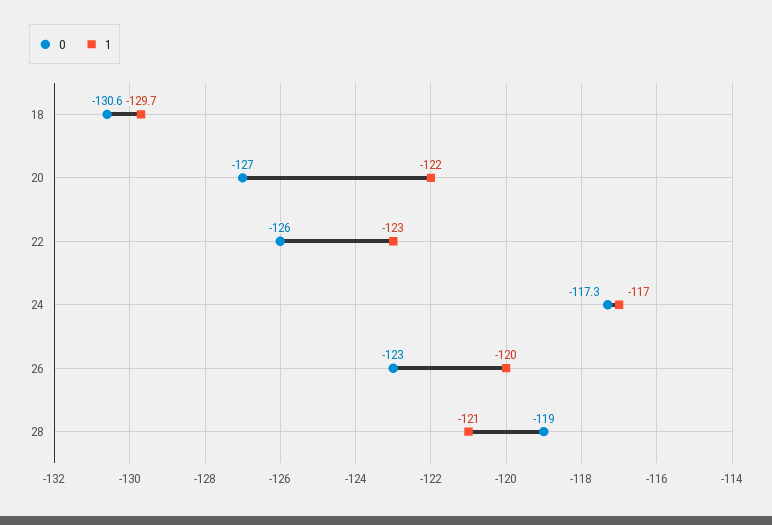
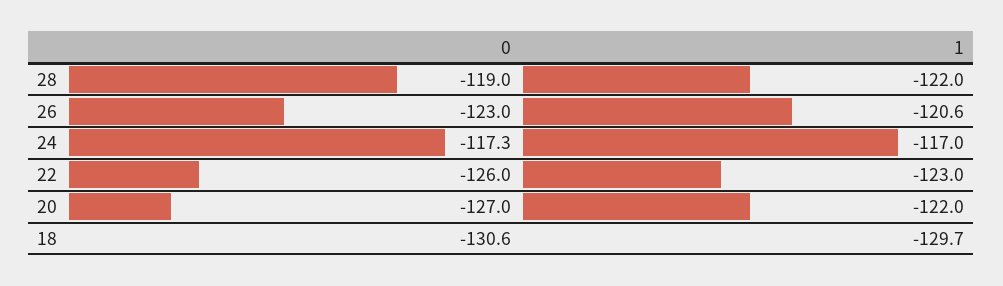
  {
    "0": {
      "18": -130.6,
      "20": -127,
      "22": -126,
      "24": -117.3,
      "26": -123,
      "28": -119
    },
    "1": {
      "18": -129.7,
      "20": -122,
      "22": -123,
      "24": -117,
-     "26": -120,
+     "26": -120.6,
-     "28": -121
+     "28": -122
    }
  }

